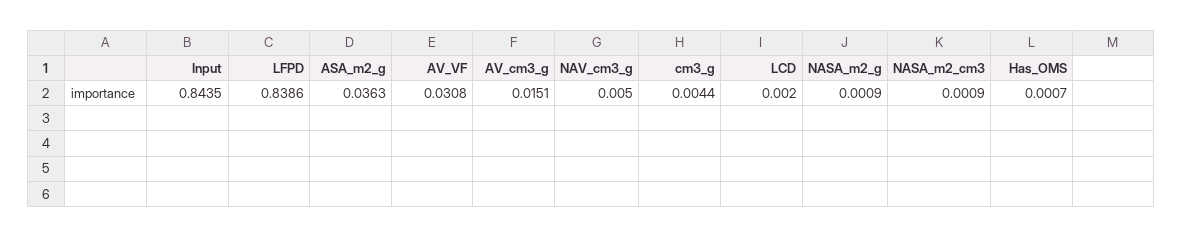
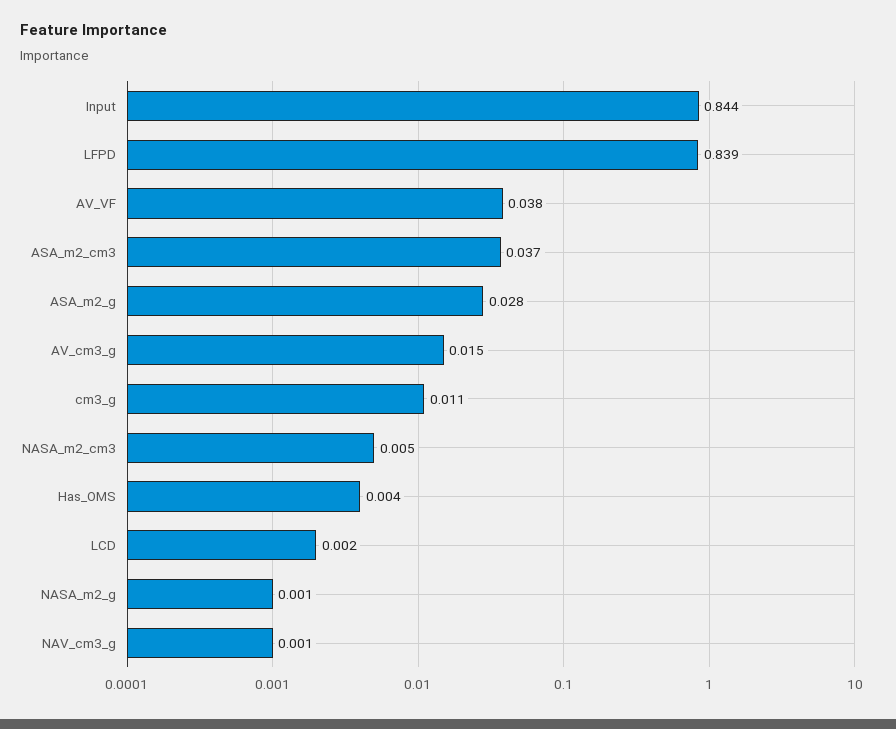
  {
    "Input": 0.8435,
    "LFPD": 0.8386,
-   "ASA_m2_g": 0.0363,
+   "ASA_m2_g": 0.028,
-   "AV_VF": 0.0308,
+   "AV_VF": 0.038,
    "AV_cm3_g": 0.0151,
-   "NAV_cm3_g": 0.005,
+   "NAV_cm3_g": 0.001,
-   "cm3_g": 0.0044,
+   "cm3_g": 0.011,
    "LCD": 0.002,
    "NASA_m2_g": 0.0009,
-   "NASA_m2_cm3": 0.0009,
+   "NASA_m2_cm3": 0.005,
-   "Has_OMS": 0.0007
+   "Has_OMS": 0.004,
+   "ASA_m2_cm3": 0.037
  }

